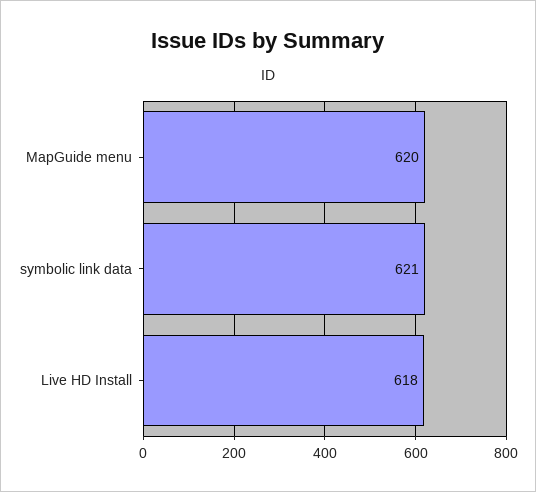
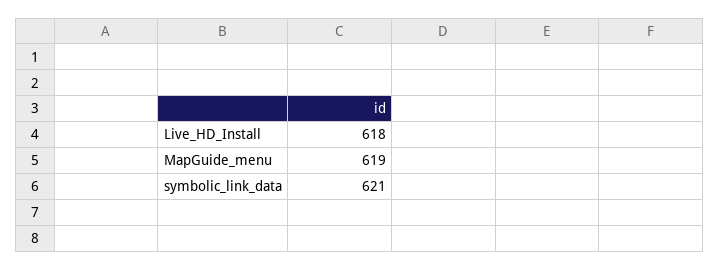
  {
-   "MapGuide menu": 620,
+   "MapGuide menu": 619,
    "symbolic link data": 621,
    "Live HD Install": 618
  }

